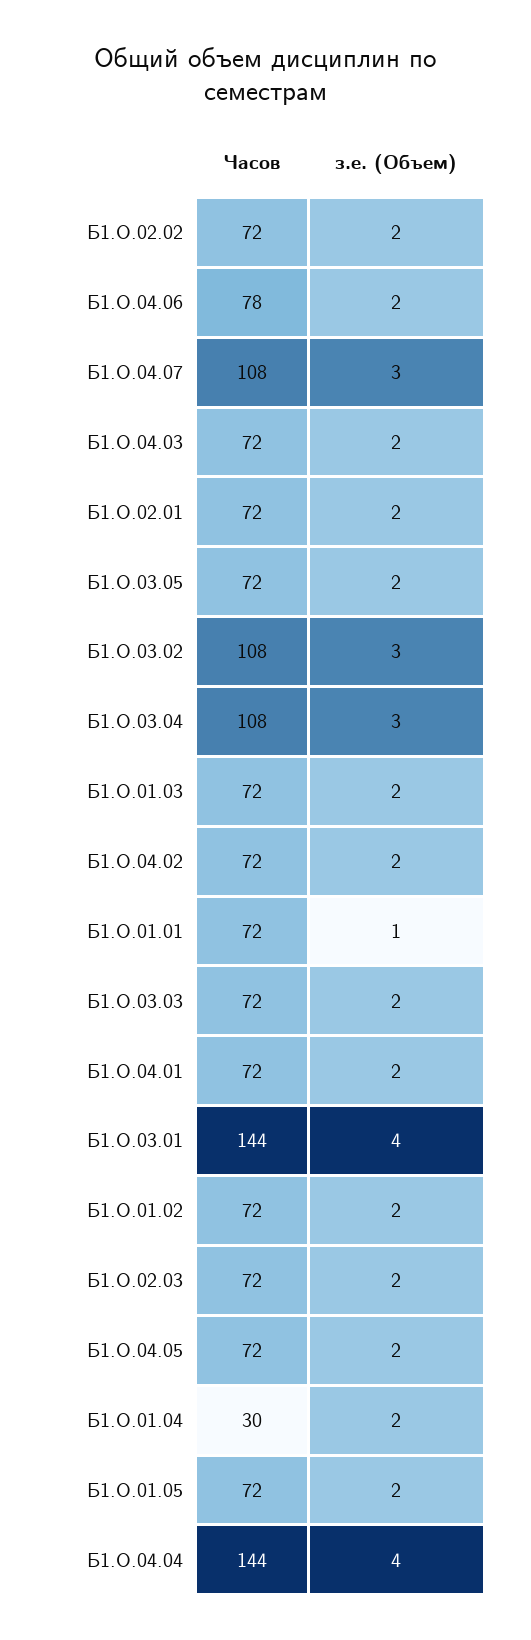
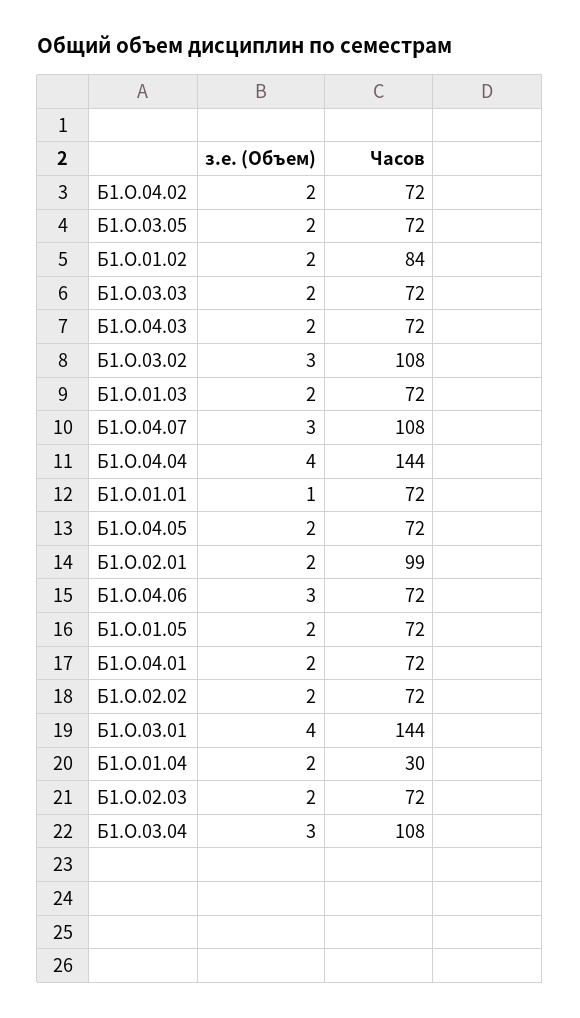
  {
    "Часов": {
      "Б1.О.02.02": 72,
-     "Б1.О.04.06": 78,
+     "Б1.О.04.06": 72,
      "Б1.О.04.07": 108,
      "Б1.О.04.03": 72,
-     "Б1.О.02.01": 72,
+     "Б1.О.02.01": 99,
      "Б1.О.03.05": 72,
      "Б1.О.03.02": 108,
      "Б1.О.03.04": 108,
      "Б1.О.01.03": 72,
      "Б1.О.04.02": 72,
      "Б1.О.01.01": 72,
      "Б1.О.03.03": 72,
      "Б1.О.04.01": 72,
      "Б1.О.03.01": 144,
-     "Б1.О.01.02": 72,
+     "Б1.О.01.02": 84,
      "Б1.О.02.03": 72,
      "Б1.О.04.05": 72,
      "Б1.О.01.04": 30,
      "Б1.О.01.05": 72,
      "Б1.О.04.04": 144
    },
    "з.е. (Объем)": {
      "Б1.О.02.02": 2,
-     "Б1.О.04.06": 2,
+     "Б1.О.04.06": 3,
      "Б1.О.04.07": 3,
      "Б1.О.04.03": 2,
      "Б1.О.02.01": 2,
      "Б1.О.03.05": 2,
      "Б1.О.03.02": 3,
      "Б1.О.03.04": 3,
      "Б1.О.01.03": 2,
      "Б1.О.04.02": 2,
      "Б1.О.01.01": 1,
      "Б1.О.03.03": 2,
      "Б1.О.04.01": 2,
      "Б1.О.03.01": 4,
      "Б1.О.01.02": 2,
      "Б1.О.02.03": 2,
      "Б1.О.04.05": 2,
      "Б1.О.01.04": 2,
      "Б1.О.01.05": 2,
      "Б1.О.04.04": 4
    }
  }

